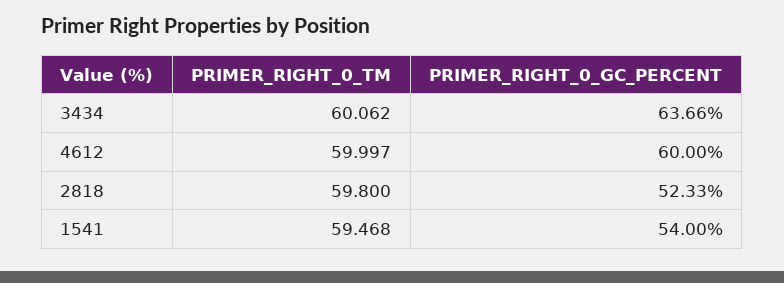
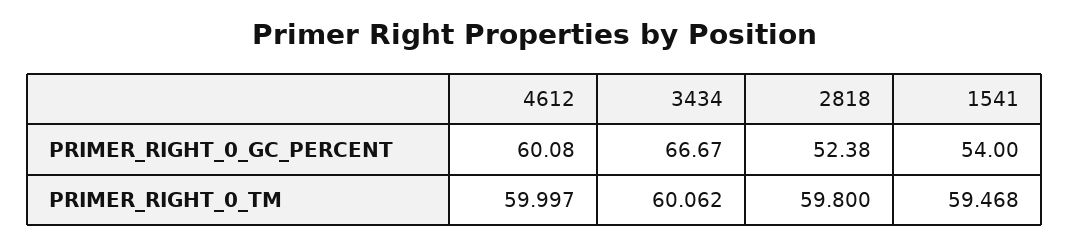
  {
    "PRIMER_RIGHT_0_TM": {
      "3434": 60.062,
      "4612": 59.997,
      "2818": 59.8,
      "1541": 59.468
    },
    "PRIMER_RIGHT_0_GC_PERCENT": {
-     "3434": 63.66,
+     "3434": 66.67,
-     "4612": 60,
+     "4612": 60.08,
-     "2818": 52.33,
+     "2818": 52.38,
      "1541": 54
    }
  }

